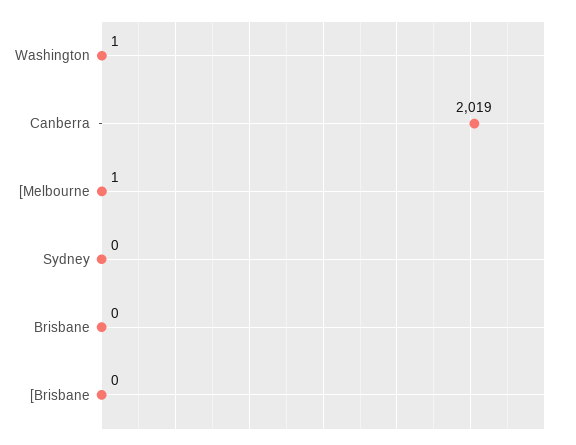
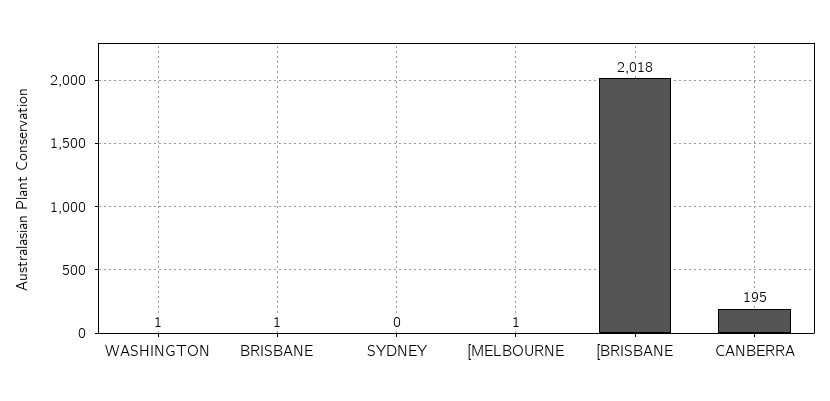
  {
    "Washington": 1,
-   "Canberra": 2019,
+   "Canberra": 195,
    "[Melbourne": 1,
    "Sydney": 0,
-   "Brisbane": 0,
+   "Brisbane": 1,
-   "[Brisbane": 0
+   "[Brisbane": 2018
  }

